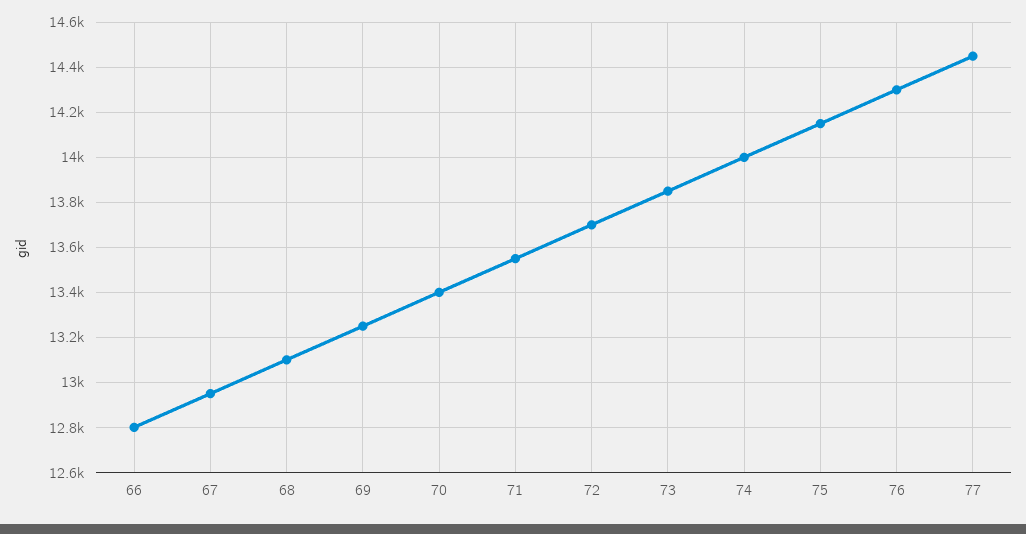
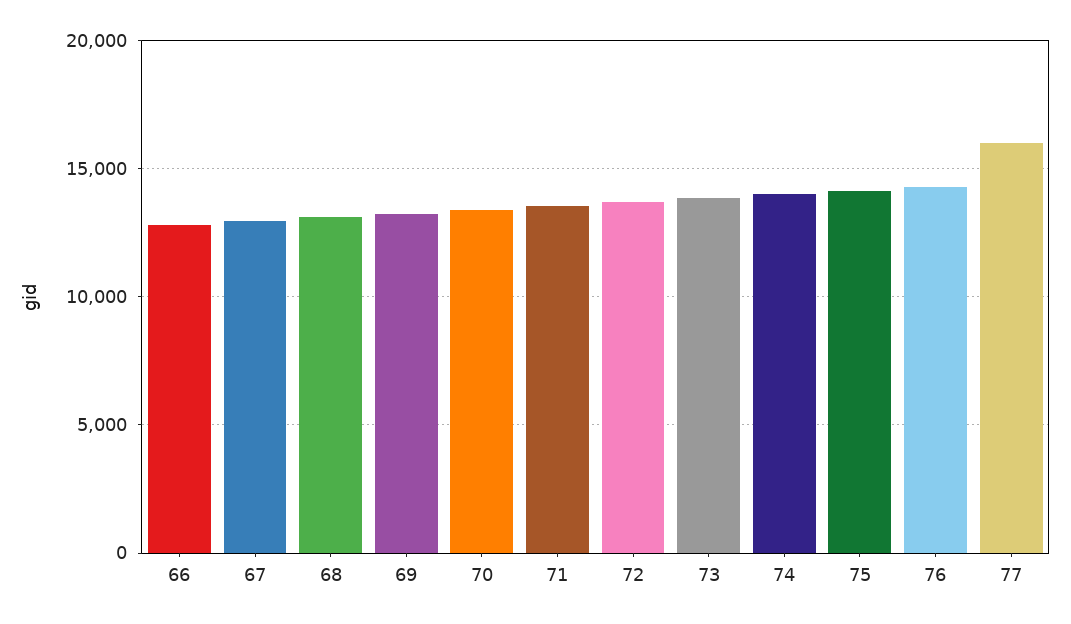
  {
    "66": 12800,
    "67": 12950,
    "68": 13100,
    "69": 13250,
    "70": 13400,
    "71": 13550,
    "72": 13700,
    "73": 13850,
    "74": 14000,
    "75": 14150,
    "76": 14300,
-   "77": 14450
+   "77": 16000
  }

